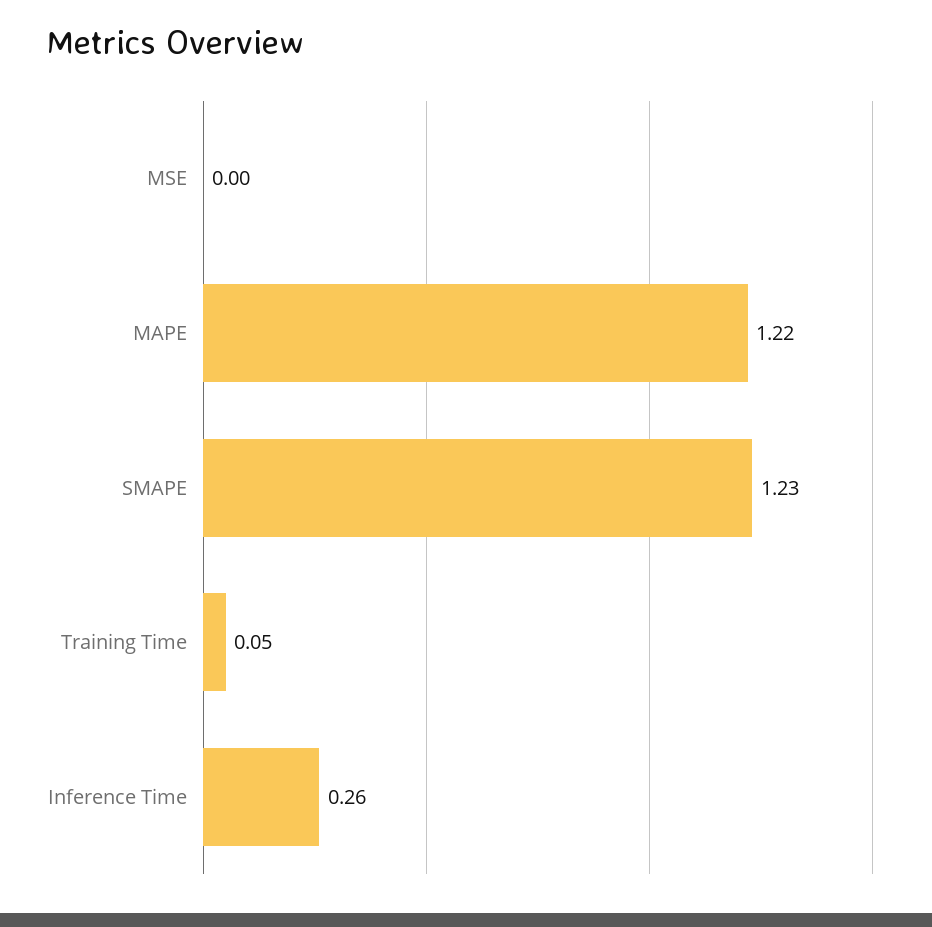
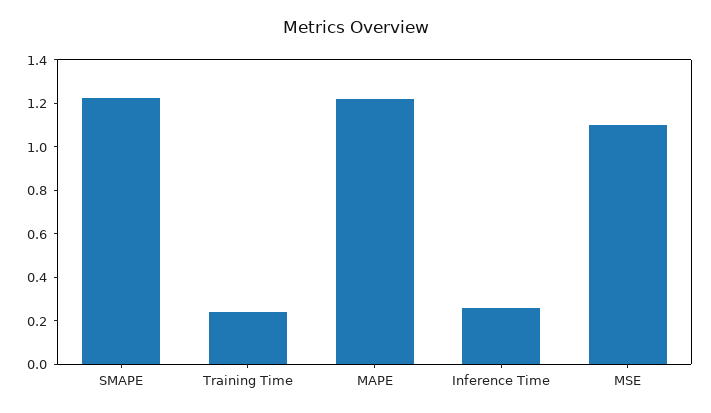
  {
-   "MSE": 0,
+   "MSE": 1.1,
    "MAPE": 1.22,
    "SMAPE": 1.23,
-   "Training Time": 0.05,
+   "Training Time": 0.25,
    "Inference Time": 0.26
  }

